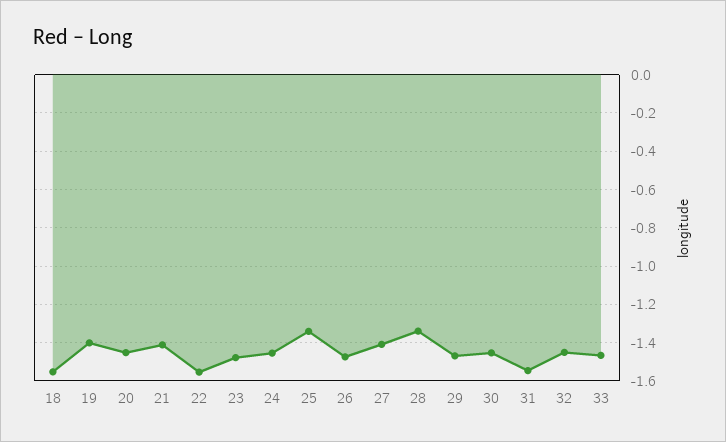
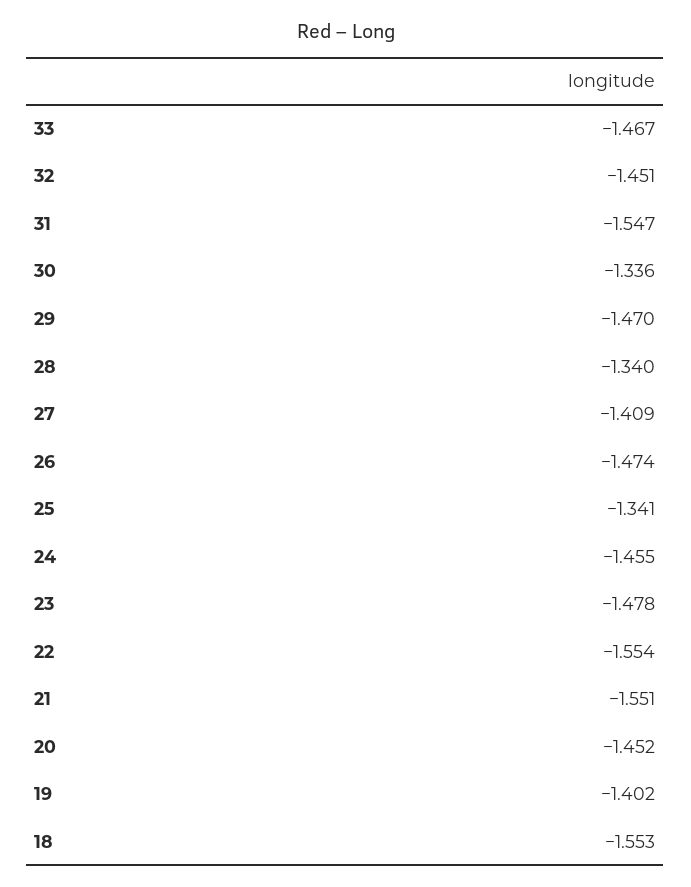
  {
    "18": -1.553,
    "19": -1.402,
    "20": -1.452,
-   "21": -1.4,
+   "21": -1.551,
    "22": -1.554,
    "23": -1.478,
    "24": -1.455,
    "25": -1.341,
    "26": -1.474,
    "27": -1.409,
    "28": -1.34,
    "29": -1.47,
-   "30": -1.45,
+   "30": -1.336,
    "31": -1.547,
    "32": -1.451,
    "33": -1.467
  }

